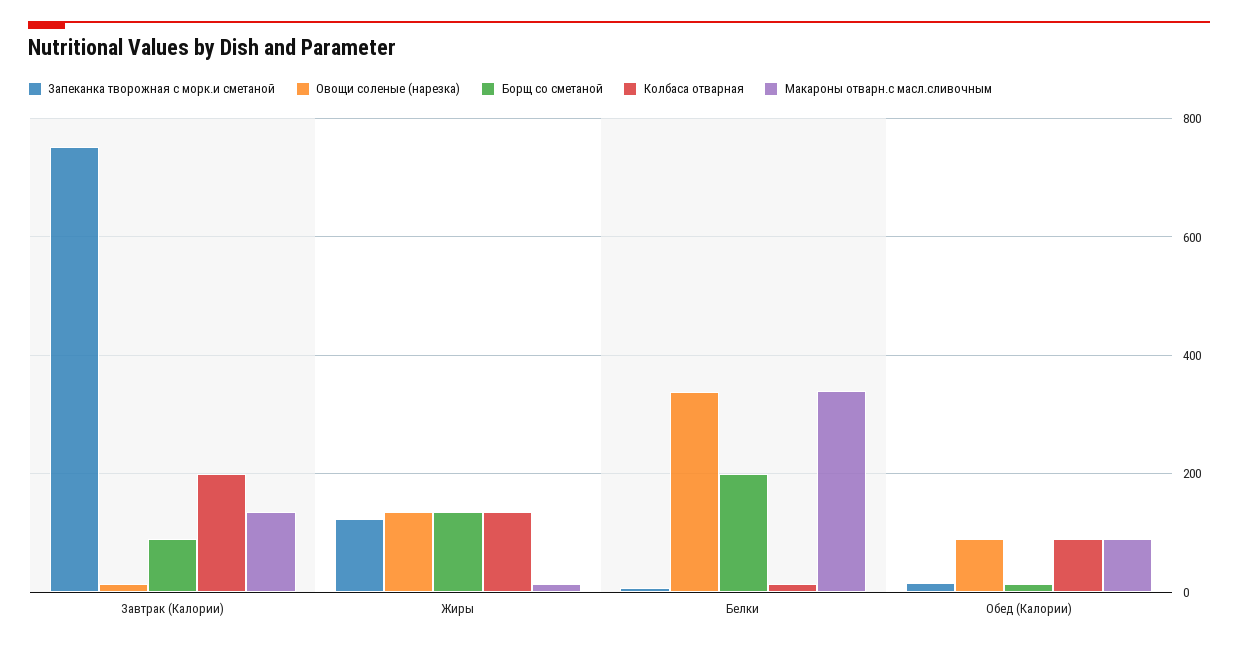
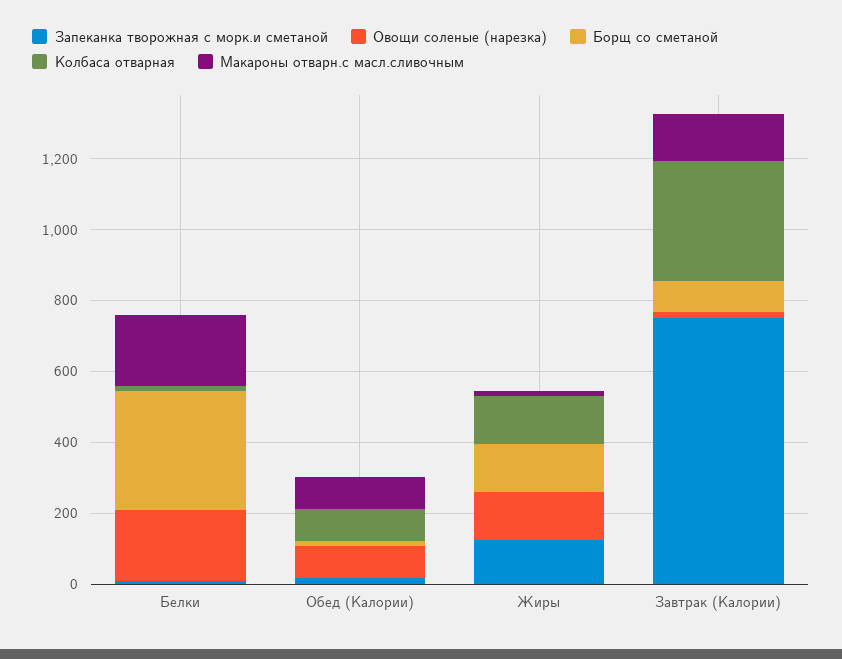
  {
    "Запеканка творожная с морк.и сметаной": {
      "Завтрак (Калории)": 760,
      "Жиры": 120,
      "Белки": 0,
      "Обед (Калории)": 20
    },
    "Овощи соленые (нарезка)": {
      "Завтрак (Калории)": 20,
      "Жиры": 140,
-     "Белки": 340,
+     "Белки": 200,
      "Обед (Калории)": 80
    },
    "Борщ со сметаной": {
      "Завтрак (Калории)": 80,
      "Жиры": 140,
-     "Белки": 200,
+     "Белки": 350,
      "Обед (Калории)": 20
    },
    "Колбаса отварная": {
-     "Завтрак (Калории)": 200,
+     "Завтрак (Калории)": 350,
      "Жиры": 140,
      "Белки": 20,
      "Обед (Калории)": 80
    },
    "Макароны отварн.с масл.сливочным": {
      "Завтрак (Калории)": 140,
      "Жиры": 20,
-     "Белки": 340,
+     "Белки": 200,
      "Обед (Калории)": 80
    }
  }

